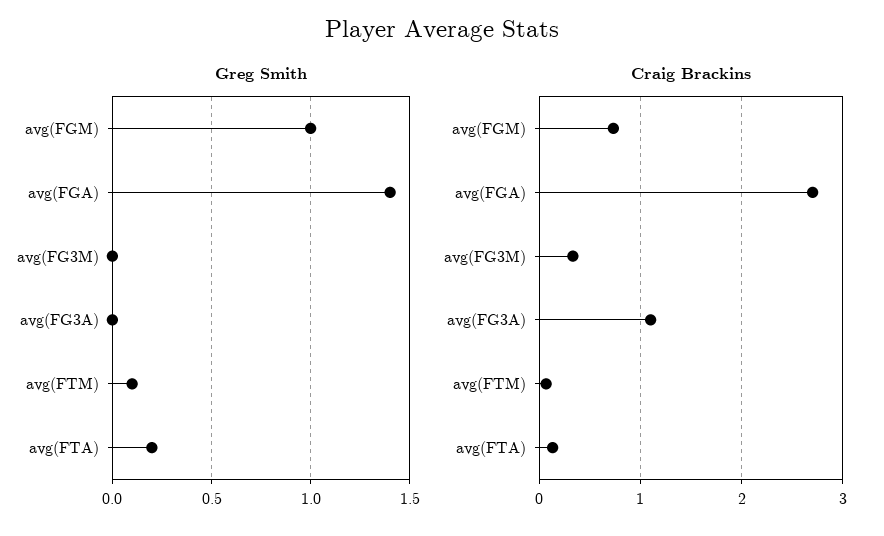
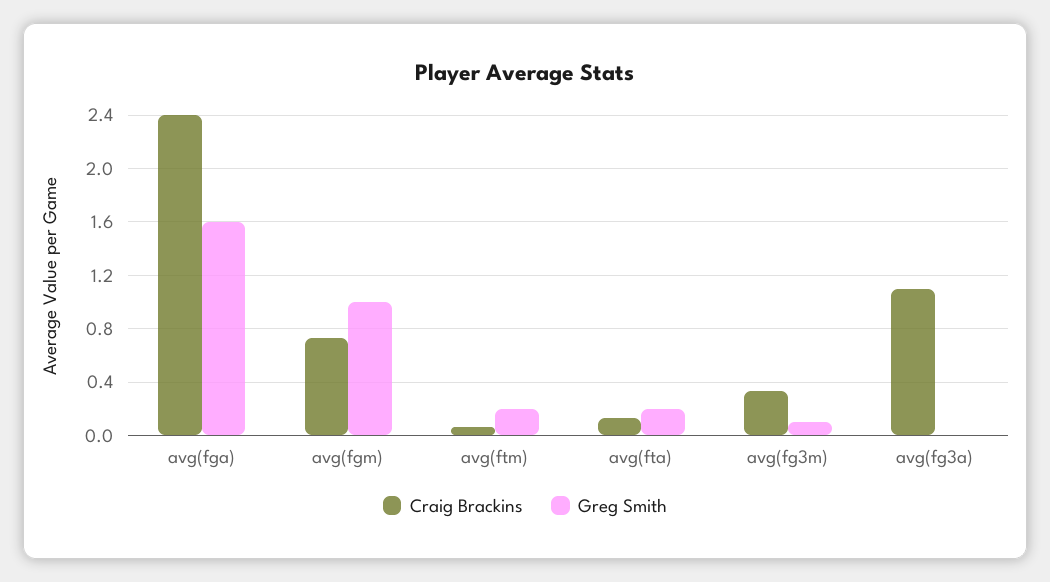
  {
    "Greg Smith": {
      "avg(FGM)": 1,
-     "avg(FGA)": 1.4,
+     "avg(FGA)": 1.6,
-     "avg(FG3M)": 0,
+     "avg(FG3M)": 0.1,
      "avg(FG3A)": 0,
-     "avg(FTM)": 0.1,
+     "avg(FTM)": 0.2,
      "avg(FTA)": 0.2
    },
    "Craig Brackins": {
      "avg(FGM)": 0.75,
-     "avg(FGA)": 2.7,
+     "avg(FGA)": 2.4,
      "avg(FG3M)": 0.35,
      "avg(FG3A)": 1.1,
      "avg(FTM)": 0.05,
      "avg(FTA)": 0.15
    }
  }

